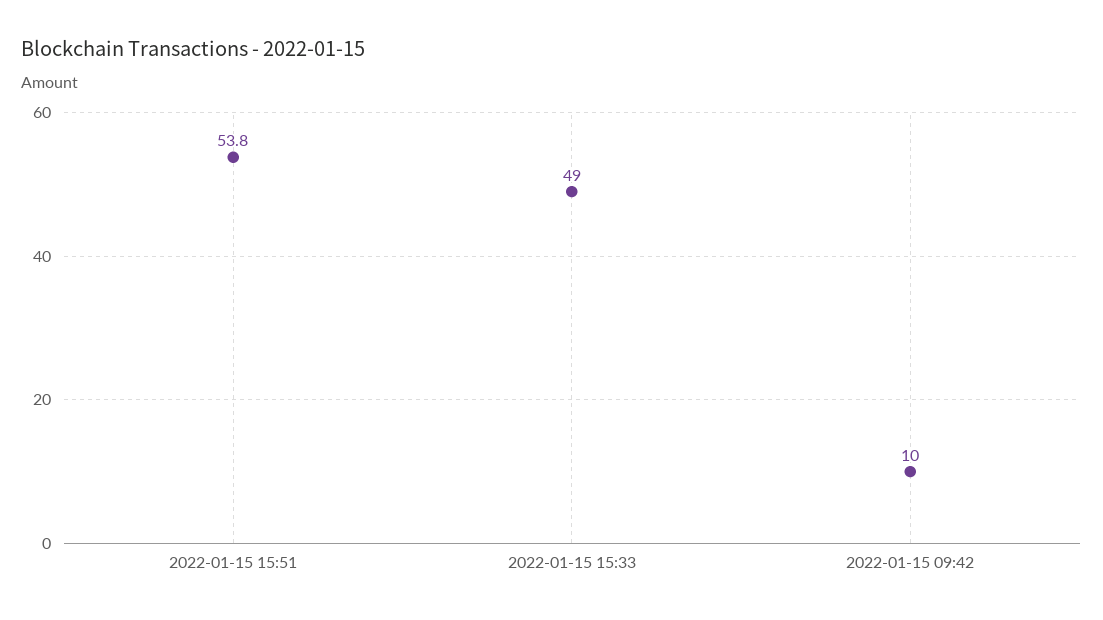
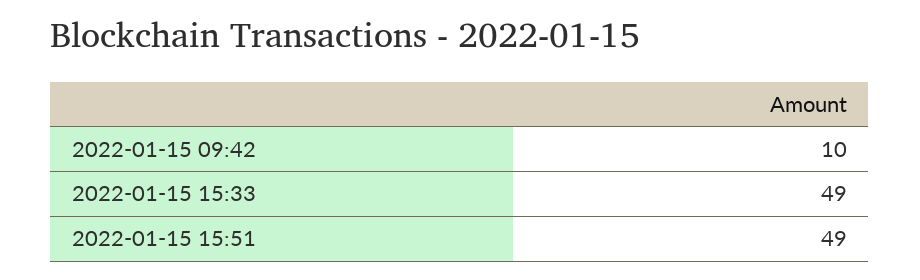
  {
-   "2022-01-15 15:51": 53.8,
+   "2022-01-15 15:51": 49,
    "2022-01-15 15:33": 49,
    "2022-01-15 09:42": 10
  }

